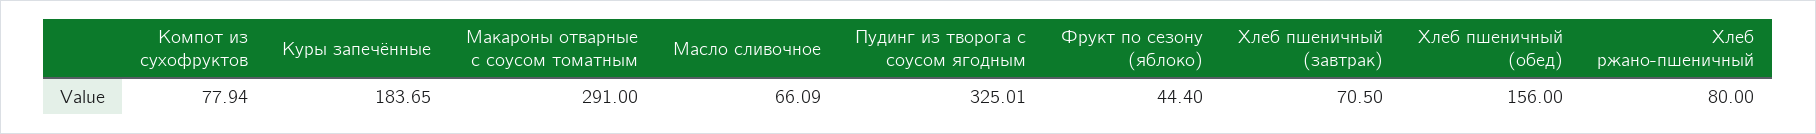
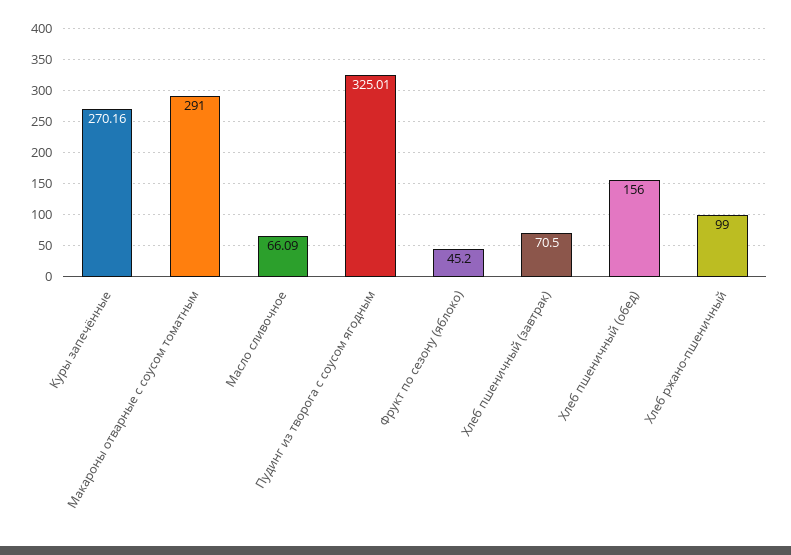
  {
-   "Компот из сухофруктов": 77.94,
-   "Куры запечённые": 183.65,
+   "Куры запечённые": 270.16,
    "Макароны отварные с соусом томатным": 291,
    "Масло сливочное": 66.09,
    "Пудинг из творога с соусом ягодным": 325.01,
-   "Фрукт по сезону (яблоко)": 44.4,
+   "Фрукт по сезону (яблоко)": 45.2,
    "Хлеб пшеничный (завтрак)": 70.5,
    "Хлеб пшеничный (обед)": 156,
-   "Хлеб ржано-пшеничный": 80
+   "Хлеб ржано-пшеничный": 99
  }

